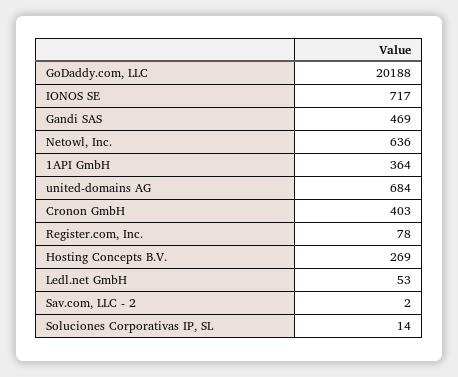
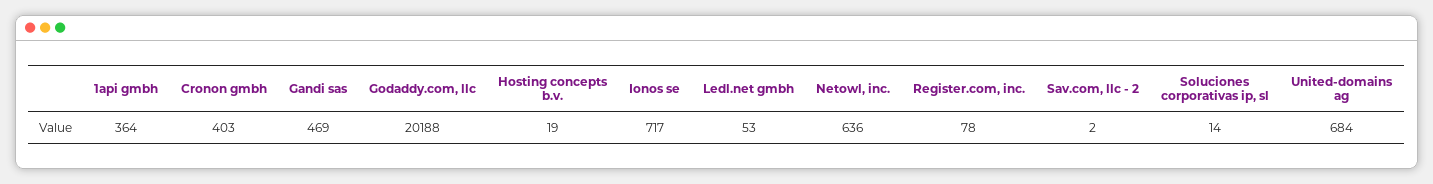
  {
    "GoDaddy.com, LLC": 20188,
    "IONOS SE": 717,
    "Gandi SAS": 469,
    "Netowl, Inc.": 636,
    "1API GmbH": 364,
    "united-domains AG": 684,
    "Cronon GmbH": 403,
    "Register.com, Inc.": 78,
-   "Hosting Concepts B.V.": 269,
+   "Hosting Concepts B.V.": 19,
    "Ledl.net GmbH": 53,
    "Sav.com, LLC - 2": 2,
    "Soluciones Corporativas IP, SL": 14
  }

